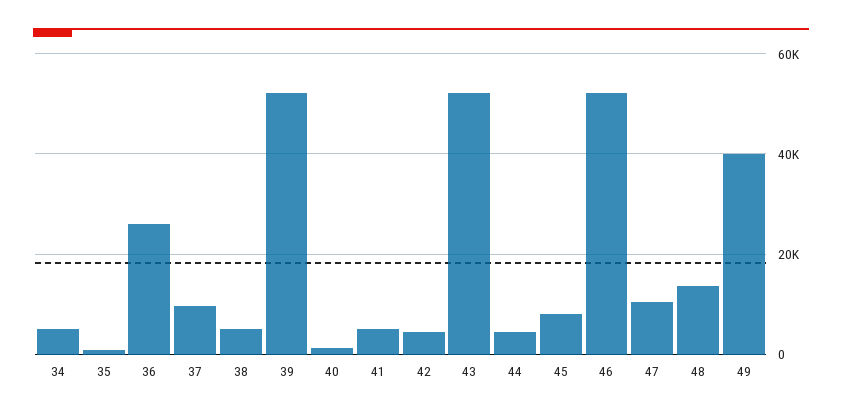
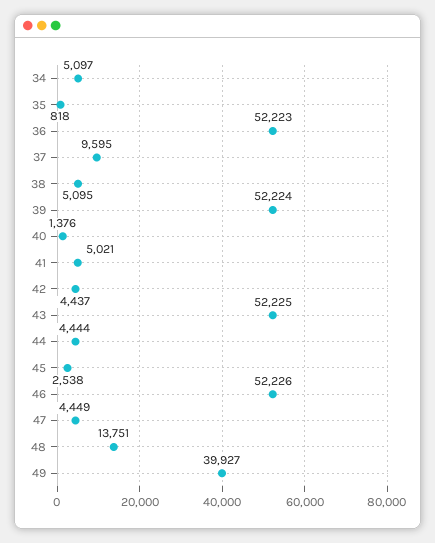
  {
    "34": 5097,
    "35": 818,
-   "36": 26000,
+   "36": 52223,
    "37": 9595,
    "38": 5095,
    "39": 52224,
    "40": 1376,
    "41": 5021,
    "42": 4437,
    "43": 52225,
    "44": 4444,
-   "45": 8000,
+   "45": 2538,
    "46": 52226,
-   "47": 10000,
+   "47": 4449,
    "48": 13751,
    "49": 39927
  }

